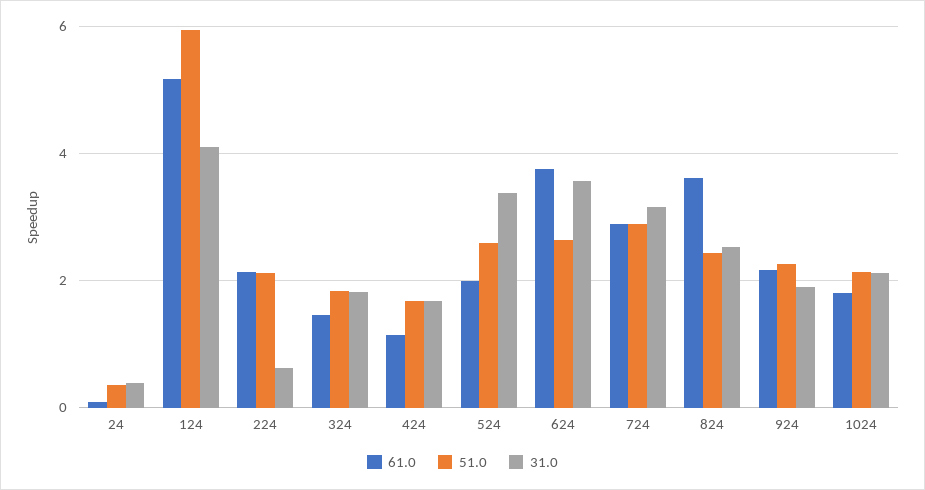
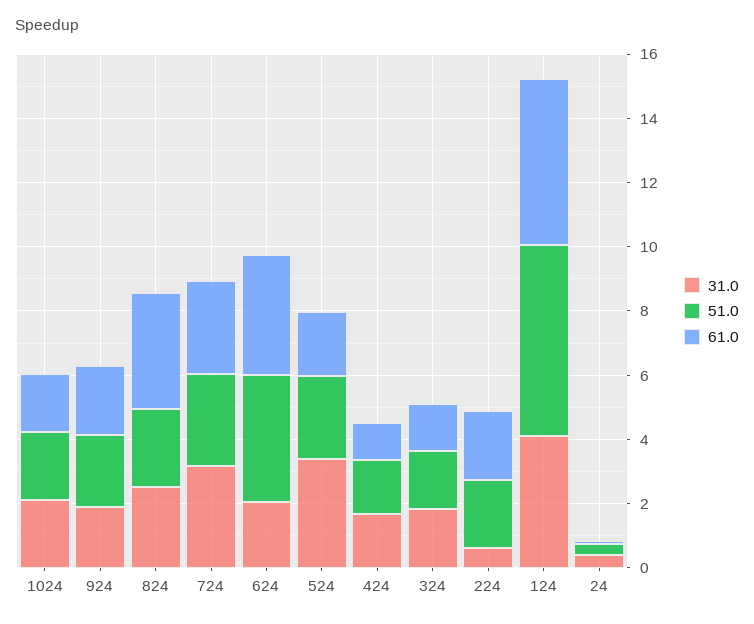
  {
    "61.0": {
      "24": 0,
      "124": 5.2,
      "224": 2.2,
      "324": 1.4,
      "424": 1.2,
      "524": 2,
      "624": 3.8,
      "724": 2.8,
      "824": 3.6,
      "924": 2.2,
      "1024": 1.8
    },
    "51.0": {
      "24": 0.4,
      "124": 6,
      "224": 2.2,
      "324": 1.8,
      "424": 1.6,
      "524": 2.6,
-     "624": 2.6,
+     "624": 4,
      "724": 2.8,
      "824": 2.4,
      "924": 2.2,
      "1024": 2.2
    },
    "31.0": {
      "24": 0.4,
      "124": 4.2,
      "224": 0.6,
      "324": 1.8,
      "424": 1.6,
      "524": 3.4,
-     "624": 3.6,
+     "624": 2,
      "724": 3.2,
      "824": 2.6,
      "924": 1.8,
      "1024": 2.2
    }
  }

